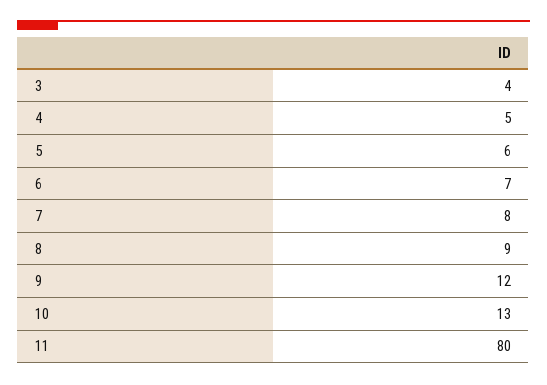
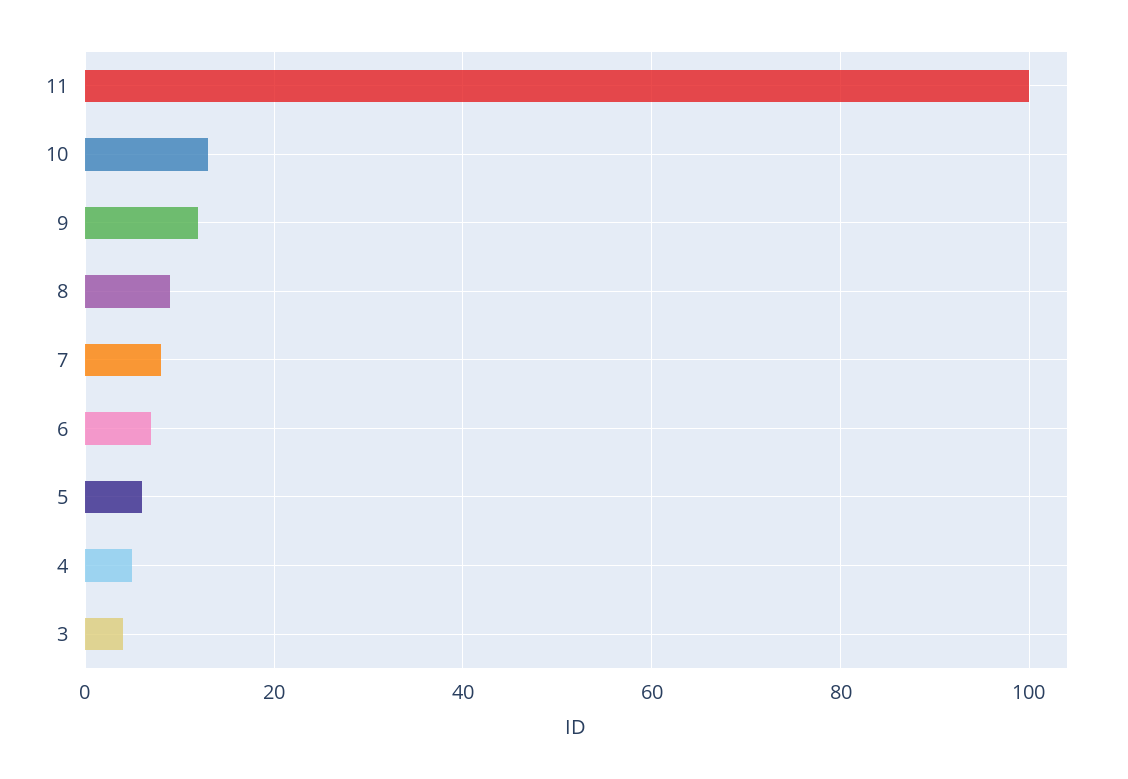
  {
    "3": 4,
    "4": 5,
    "5": 6,
    "6": 7,
    "7": 8,
    "8": 9,
    "9": 12,
    "10": 13,
-   "11": 80
+   "11": 100
  }

